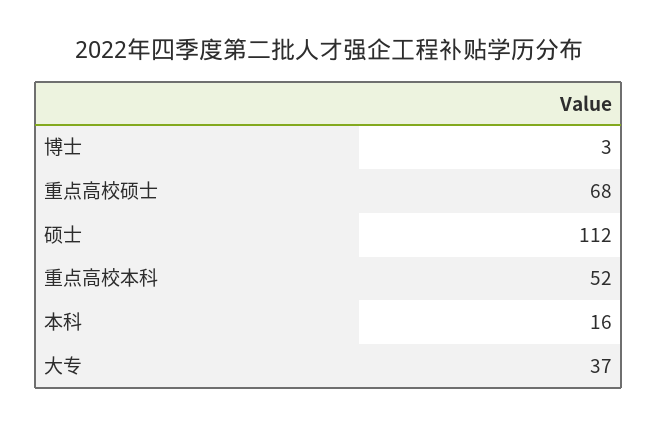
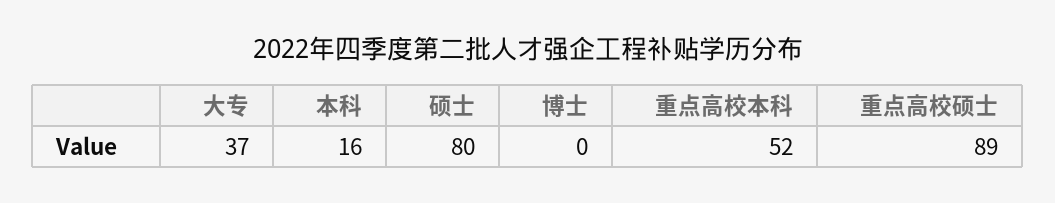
  {
-   "博士": 3,
+   "博士": 0,
-   "重点高校硕士": 68,
+   "重点高校硕士": 89,
-   "硕士": 112,
+   "硕士": 80,
    "重点高校本科": 52,
    "本科": 16,
    "大专": 37
  }

